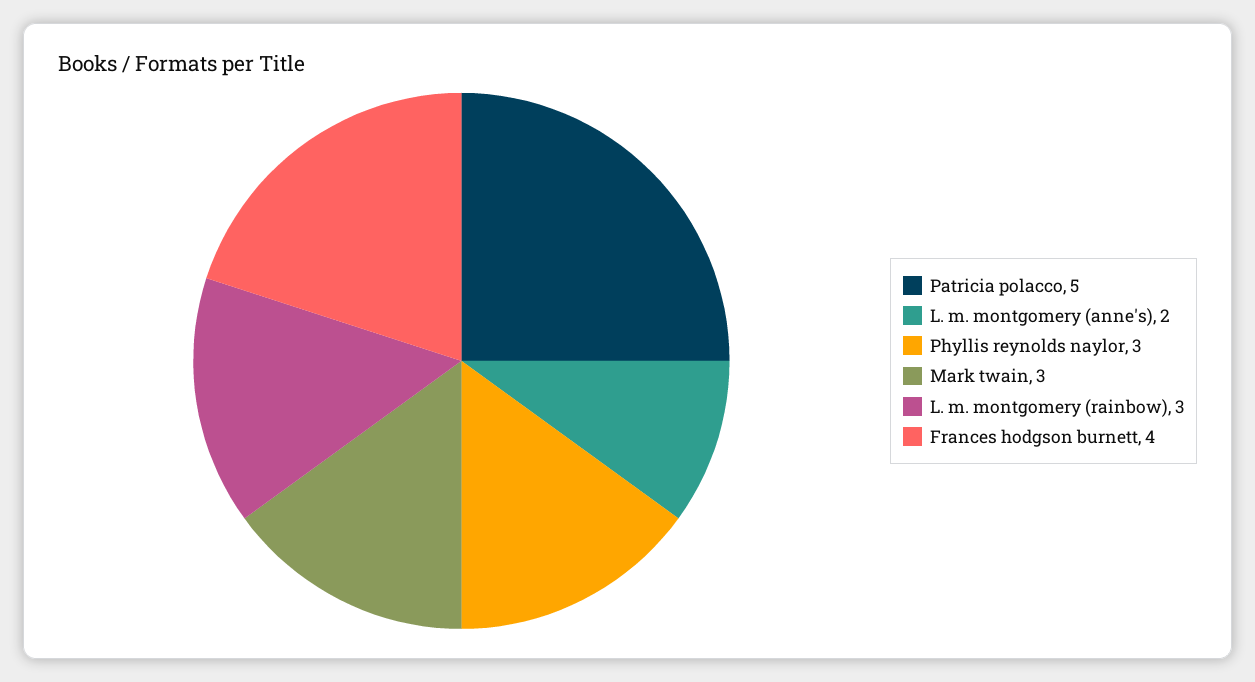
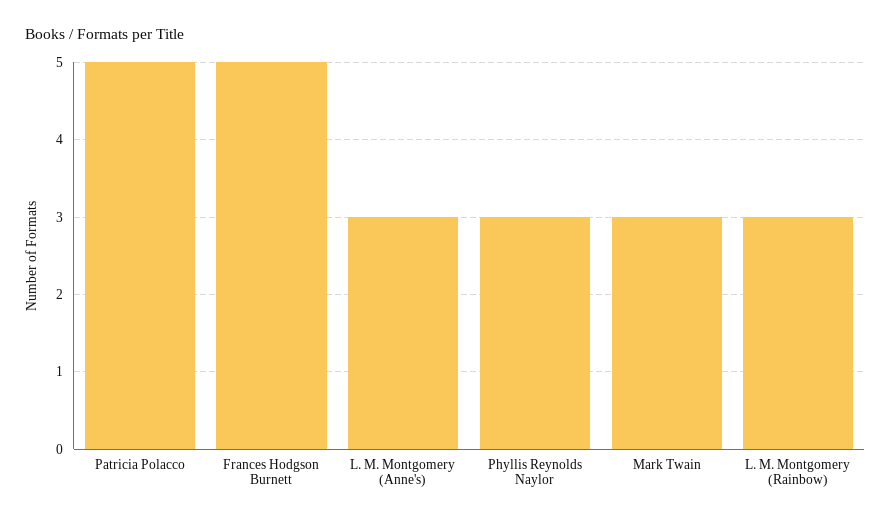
  {
    "Patricia polacco": 5,
-   "L. m. montgomery (anne's)": 2,
+   "L. m. montgomery (anne's)": 3,
    "Phyllis reynolds naylor": 3,
    "Mark twain": 3,
    "L. m. montgomery (rainbow)": 3,
-   "Frances hodgson burnett": 4
+   "Frances hodgson burnett": 5
  }

